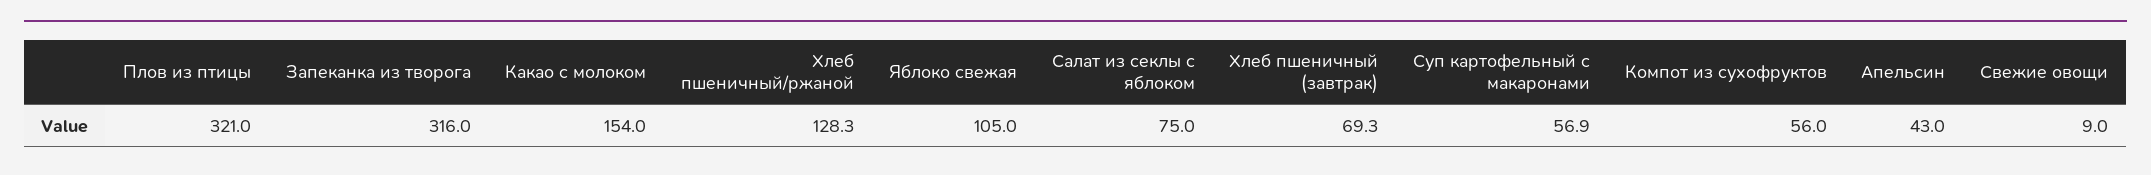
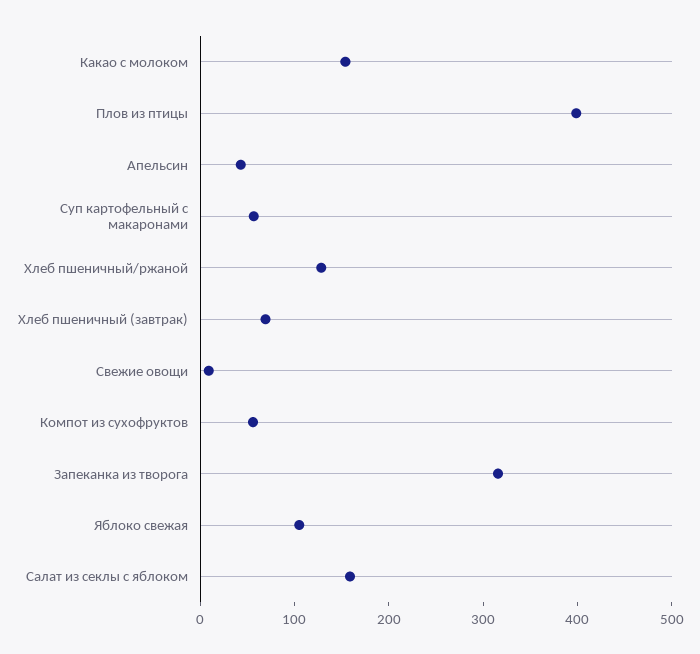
  {
-   "Плов из птицы": 321,
+   "Плов из птицы": 400,
    "Запеканка из творога": 316,
    "Какао с молоком": 154,
    "Хлеб пшеничный/ржаной": 128.3,
    "Яблоко свежая": 105,
-   "Салат из секлы с яблоком": 75,
+   "Салат из секлы с яблоком": 160,
    "Хлеб пшеничный (завтрак)": 69.3,
    "Суп картофельный с макаронами": 56.9,
    "Компот из сухофруктов": 56,
    "Апельсин": 43,
    "Свежие овощи": 9
  }

